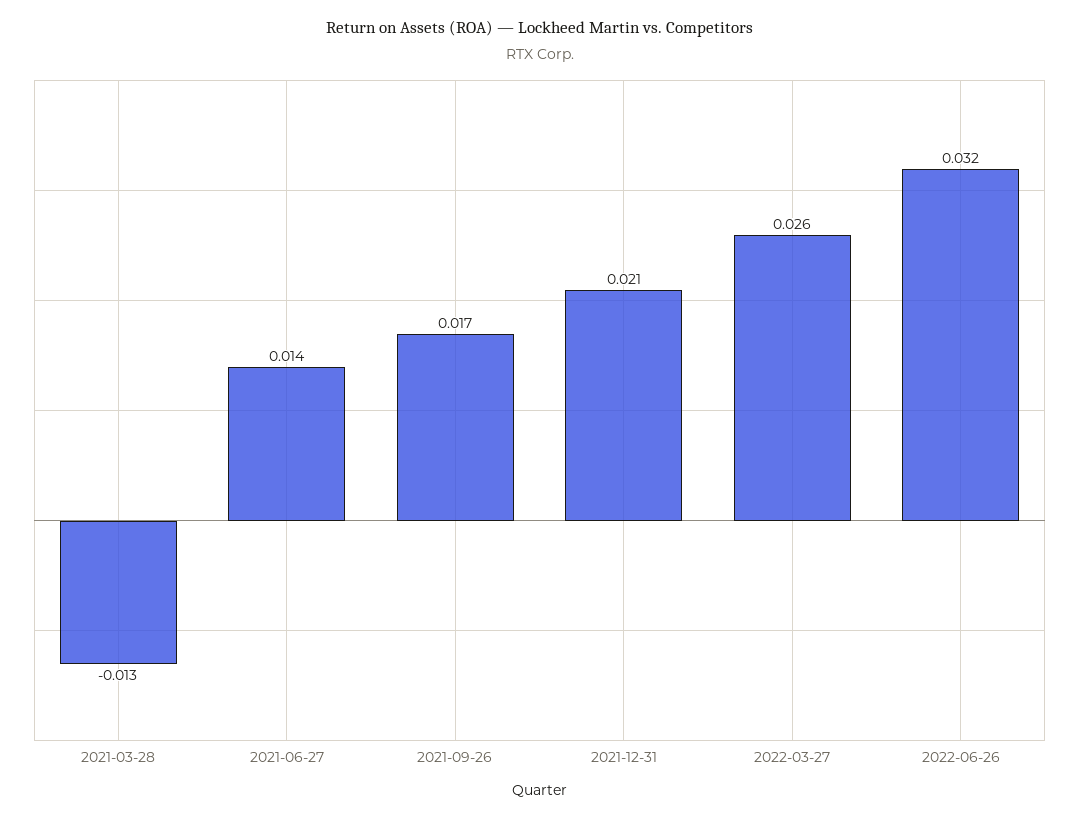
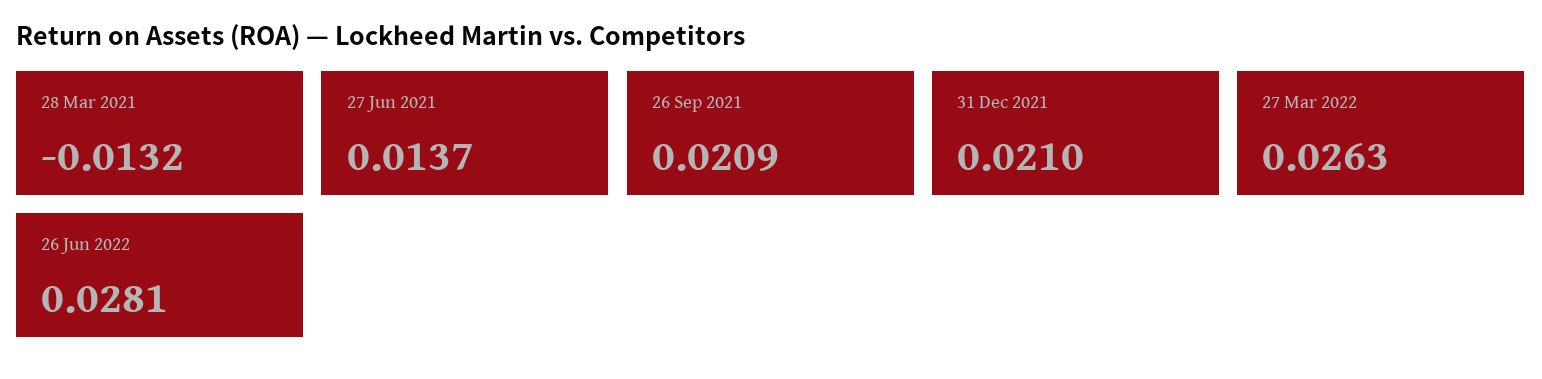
  {
    "2021-03-28": -0.0132,
    "2021-06-27": 0.0137,
-   "2021-09-26": 0.017,
+   "2021-09-26": 0.0209,
    "2021-12-31": 0.021,
    "2022-03-27": 0.0263,
-   "2022-06-26": 0.032
+   "2022-06-26": 0.0281
  }

